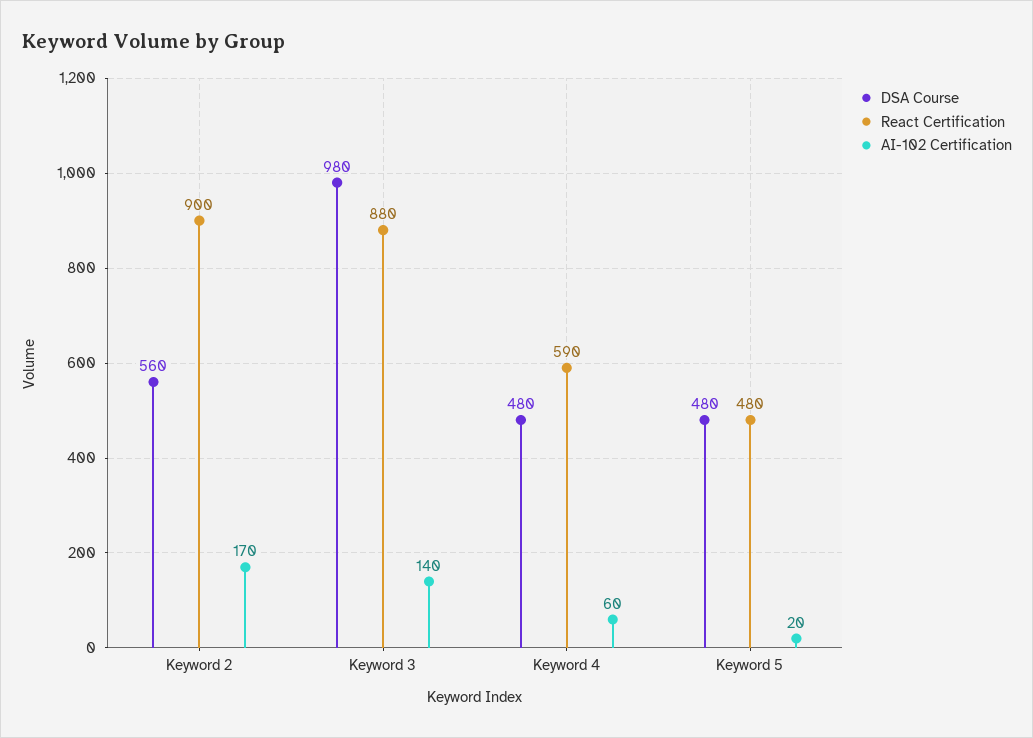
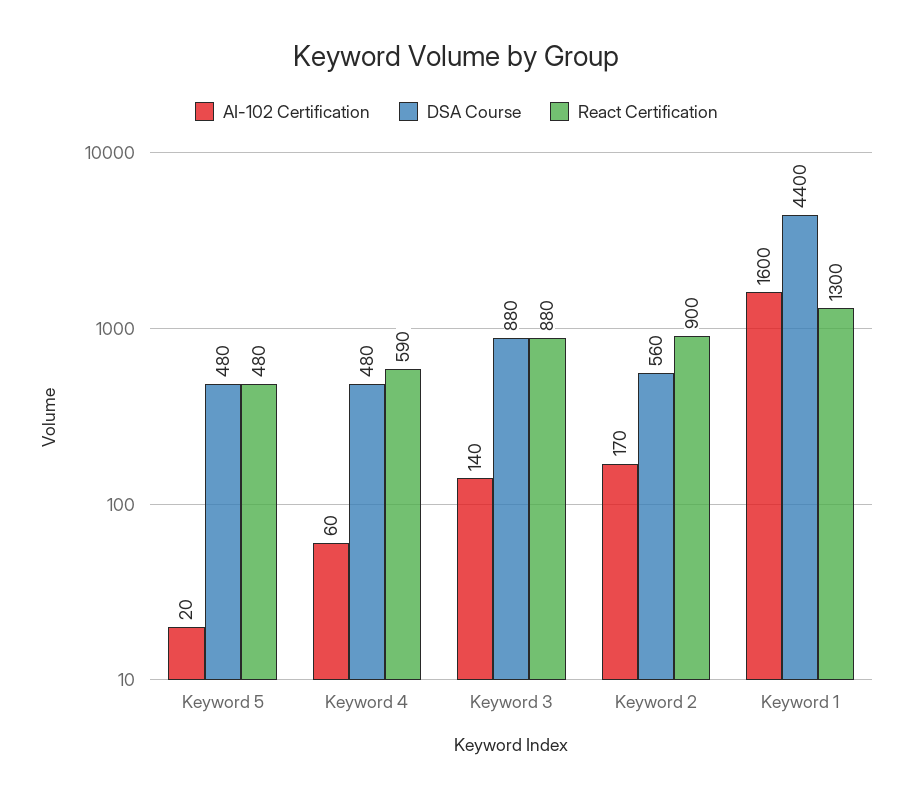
  {
    "DSA Course": {
      "Keyword 2": 560,
-     "Keyword 3": 980,
+     "Keyword 3": 880,
      "Keyword 4": 480,
-     "Keyword 5": 480
+     "Keyword 5": 480,
+     "Keyword 1": 4400
    },
    "React Certification": {
      "Keyword 2": 900,
      "Keyword 3": 880,
      "Keyword 4": 590,
-     "Keyword 5": 480
+     "Keyword 5": 480,
+     "Keyword 1": 1300
    },
    "AI-102 Certification": {
      "Keyword 2": 170,
      "Keyword 3": 140,
      "Keyword 4": 60,
-     "Keyword 5": 20
+     "Keyword 5": 20,
+     "Keyword 1": 1600
    }
  }

